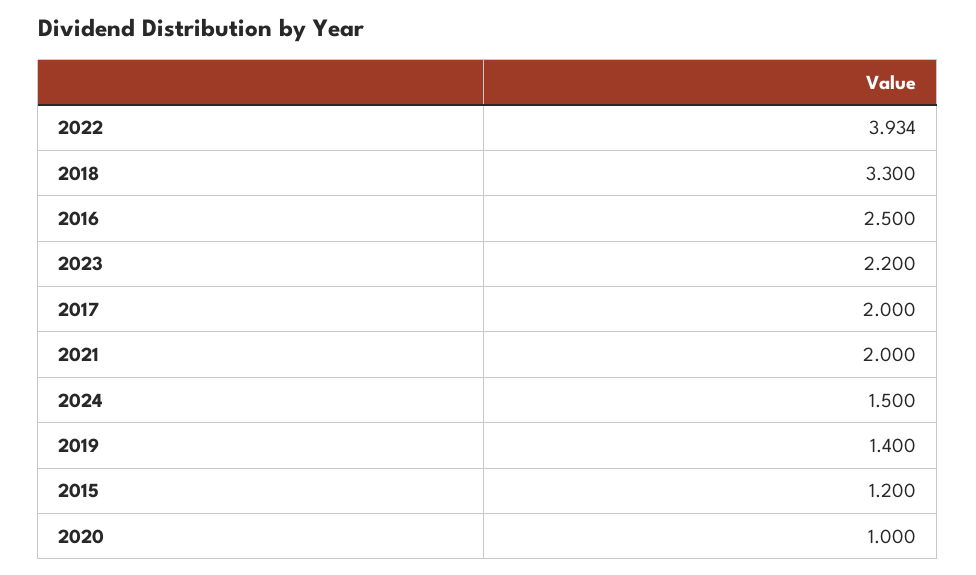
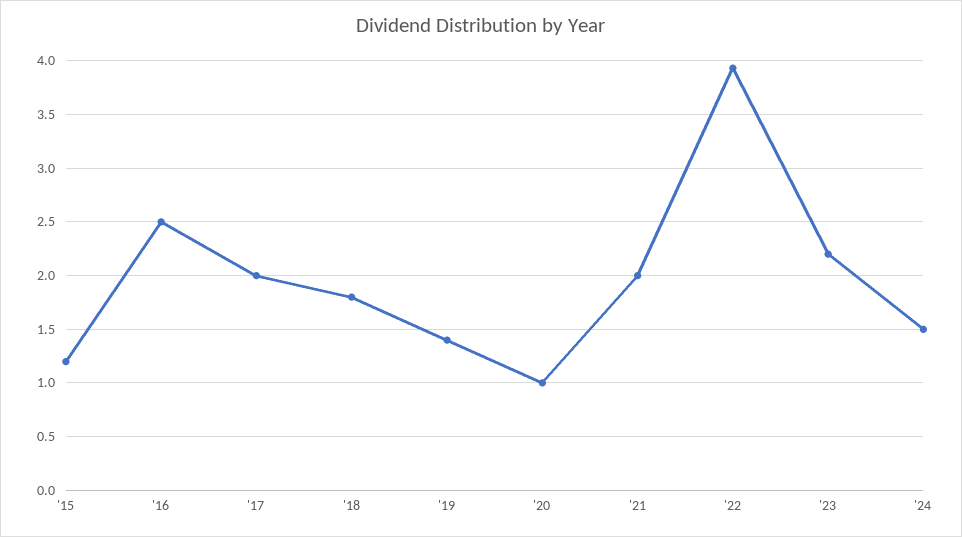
  {
    "2022": 3.934,
-   "2018": 3.3,
+   "2018": 1.8,
    "2016": 2.5,
    "2023": 2.2,
    "2017": 2,
    "2021": 2,
    "2024": 1.5,
    "2019": 1.4,
    "2015": 1.2,
    "2020": 1
  }

